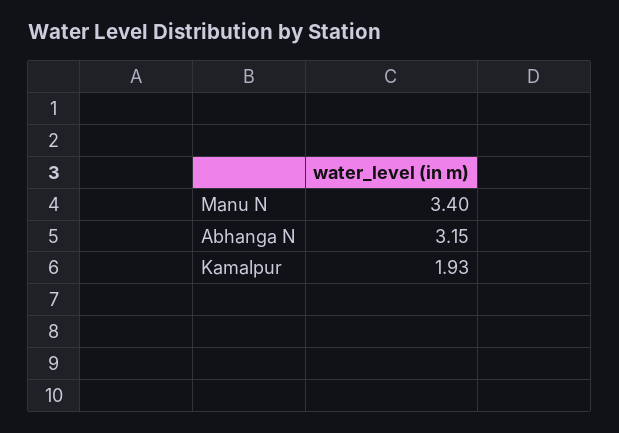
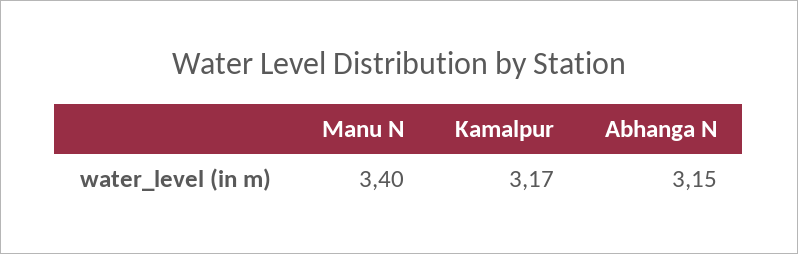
  {
    "Manu N": 3.4,
    "Abhanga N": 3.15,
-   "Kamalpur": 1.93
+   "Kamalpur": 3.17
  }

